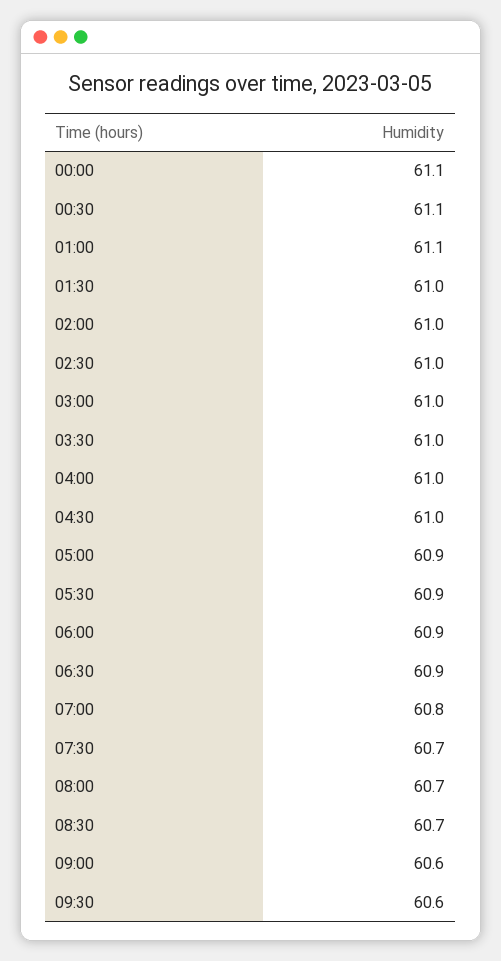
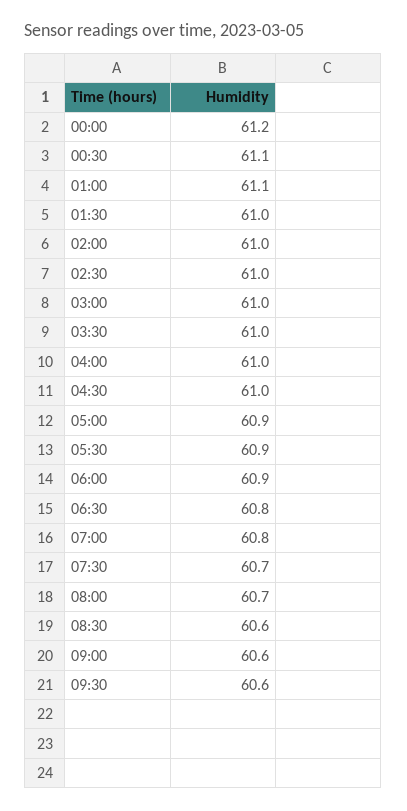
  {
-   "00:00": 61.1,
+   "00:00": 61.2,
    "00:30": 61.1,
    "01:00": 61.1,
    "01:30": 61,
    "02:00": 61,
    "02:30": 61,
    "03:00": 61,
    "03:30": 61,
    "04:00": 61,
    "04:30": 61,
    "05:00": 60.9,
    "05:30": 60.9,
    "06:00": 60.9,
-   "06:30": 60.9,
+   "06:30": 60.8,
    "07:00": 60.8,
    "07:30": 60.7,
    "08:00": 60.7,
-   "08:30": 60.7,
+   "08:30": 60.6,
    "09:00": 60.6,
    "09:30": 60.6
  }

